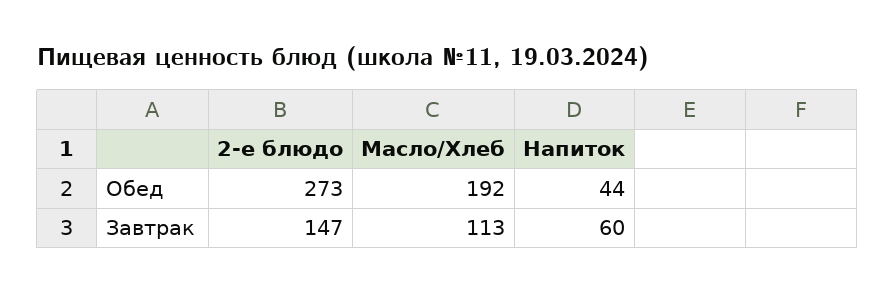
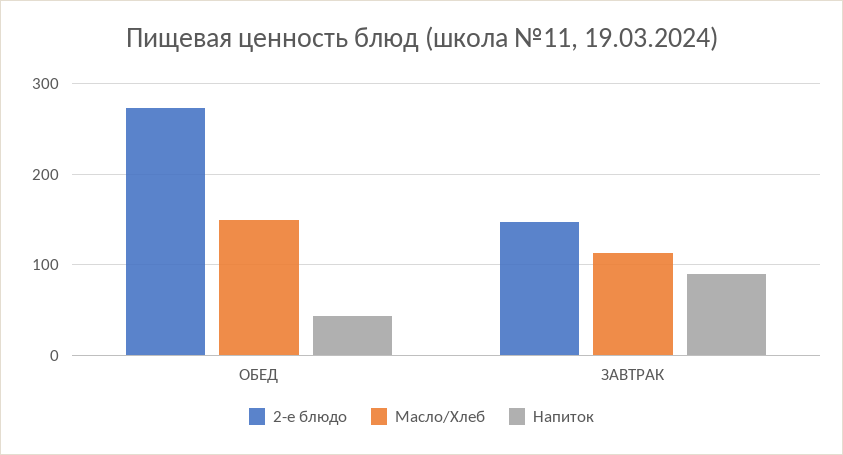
  {
    "2-е блюдо": {
      "Обед": 273,
      "Завтрак": 147
    },
    "Масло/Хлеб": {
-     "Обед": 192,
+     "Обед": 150,
      "Завтрак": 113
    },
    "Напиток": {
      "Обед": 44,
-     "Завтрак": 60
+     "Завтрак": 90
    }
  }

